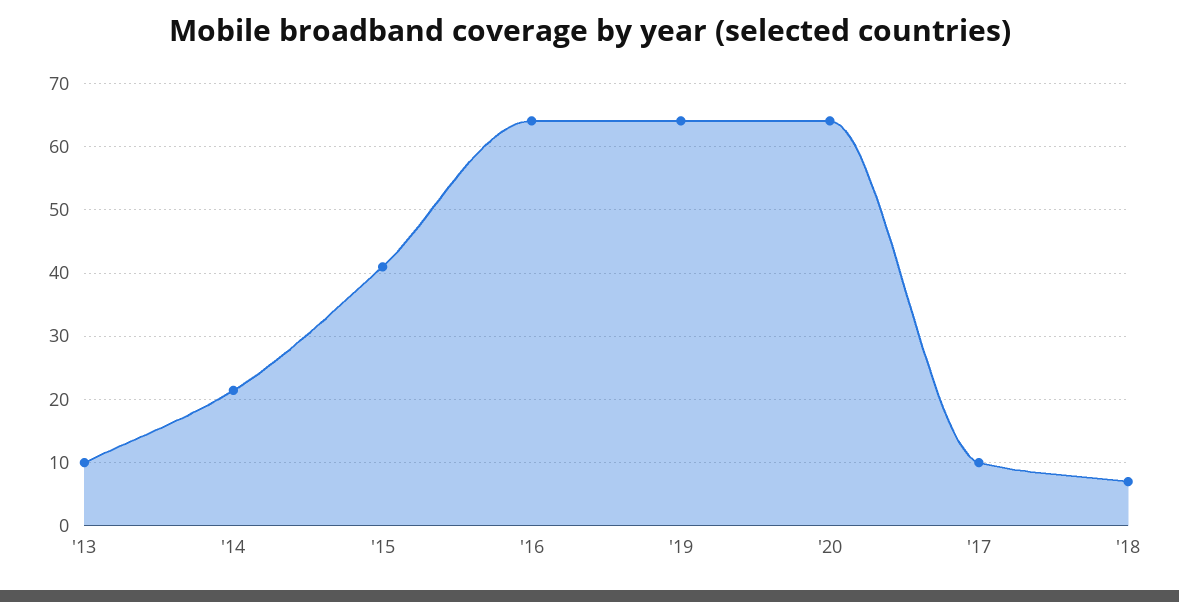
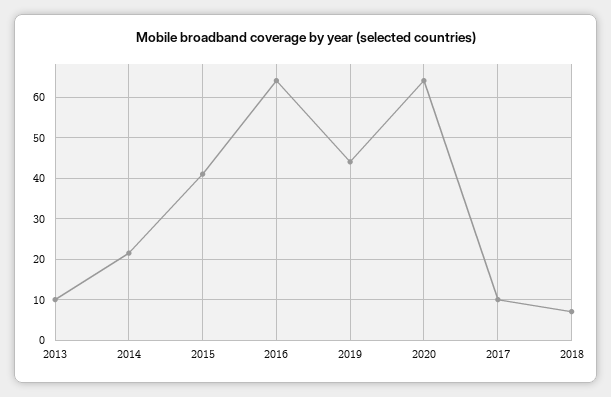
  {
    "'13": 10,
    "'14": 21,
    "'15": 41,
    "'16": 64,
-   "'19": 64,
+   "'19": 44,
    "'20": 64,
    "'17": 10,
    "'18": 7
  }

